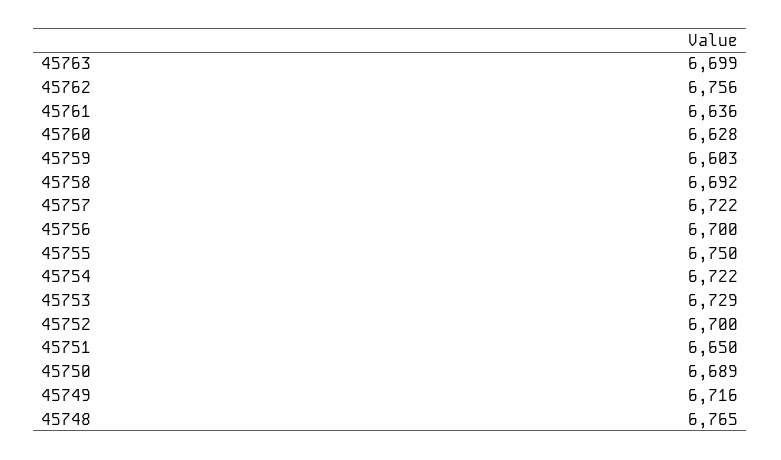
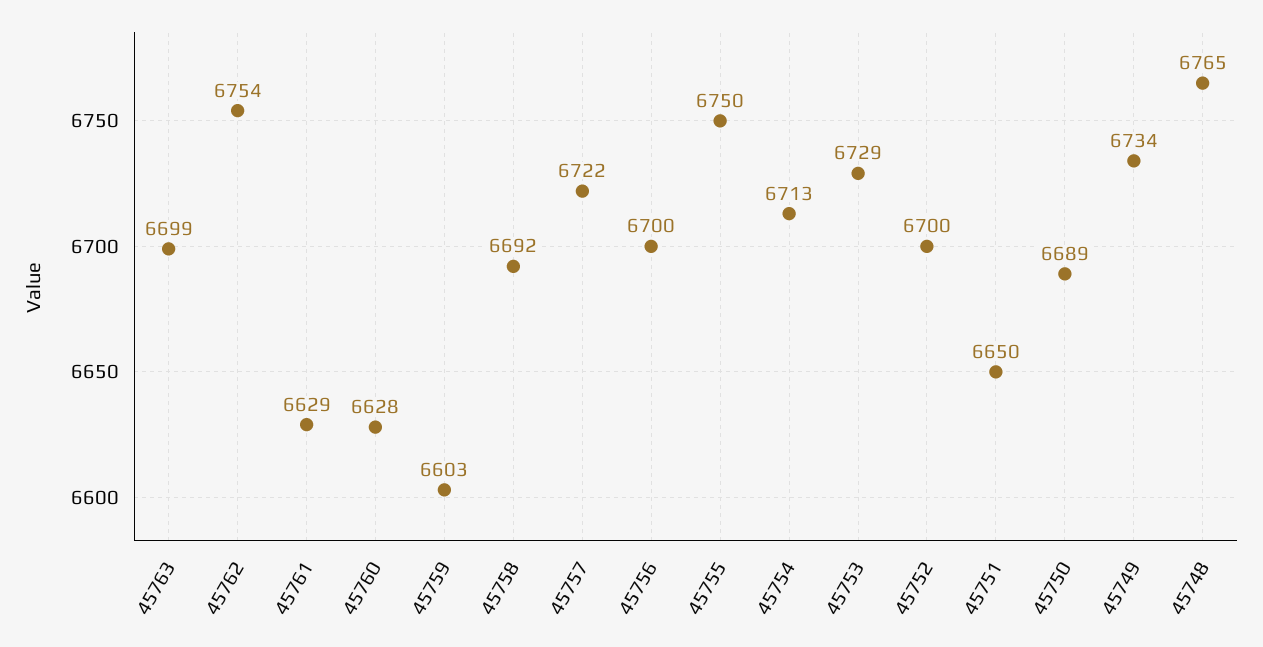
  {
    "45763": 6699,
-   "45762": 6756,
+   "45762": 6754,
-   "45761": 6636,
+   "45761": 6629,
    "45760": 6628,
    "45759": 6603,
    "45758": 6692,
    "45757": 6722,
    "45756": 6700,
    "45755": 6750,
-   "45754": 6722,
+   "45754": 6713,
    "45753": 6729,
    "45752": 6700,
    "45751": 6650,
    "45750": 6689,
-   "45749": 6716,
+   "45749": 6734,
    "45748": 6765
  }

